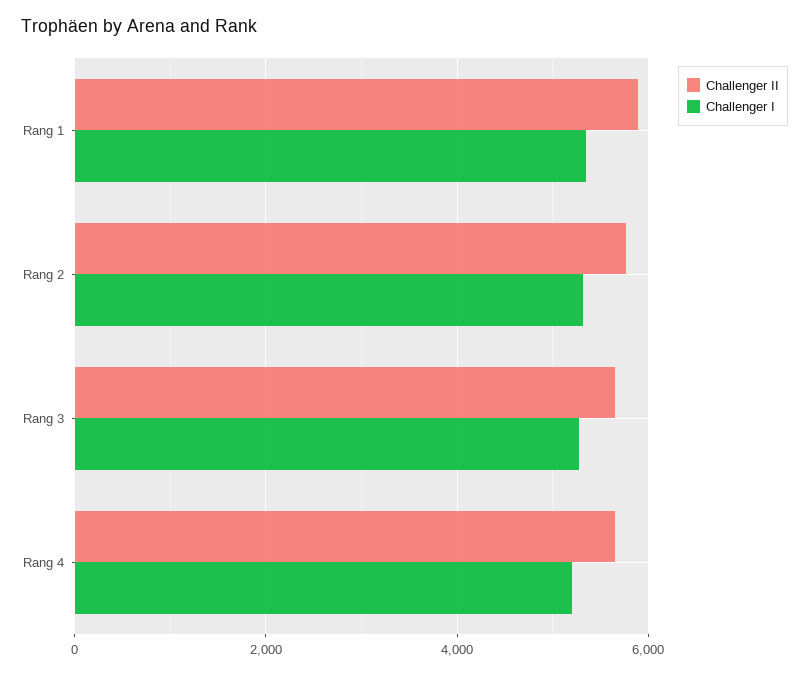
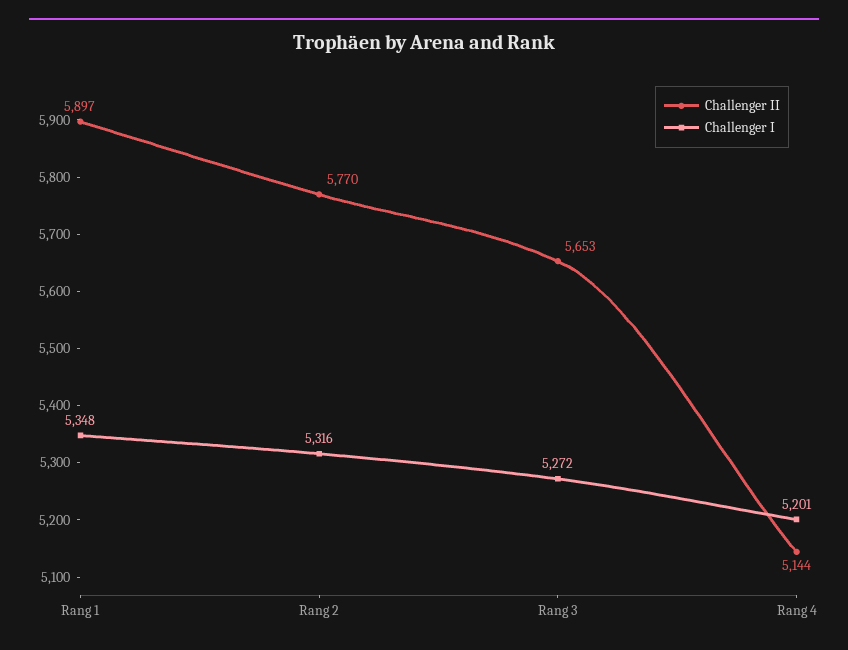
  {
    "Challenger II": {
      "Rang 1": 5897,
      "Rang 2": 5770,
      "Rang 3": 5653,
-     "Rang 4": 5600
+     "Rang 4": 5144
    },
    "Challenger I": {
      "Rang 1": 5348,
      "Rang 2": 5316,
      "Rang 3": 5272,
      "Rang 4": 5201
    }
  }

